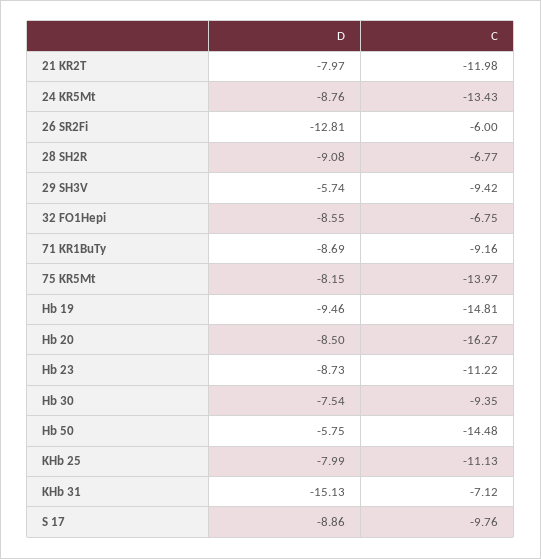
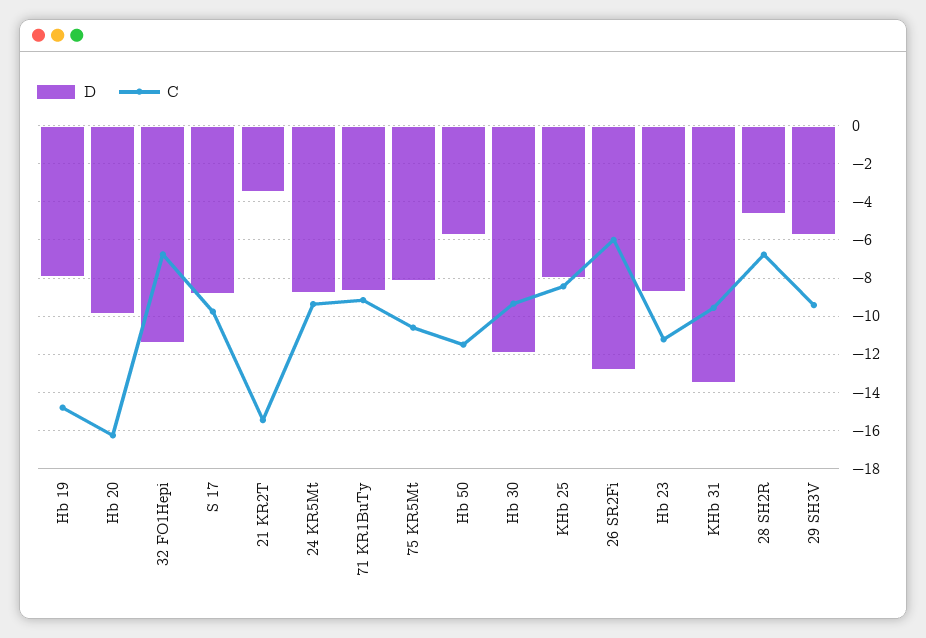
  {
    "D": {
-     "21 KR2T": -7.97,
+     "21 KR2T": -3.5,
      "24 KR5Mt": -8.76,
      "26 SR2Fi": -12.81,
-     "28 SH2R": -9.08,
+     "28 SH2R": -4.5,
      "29 SH3V": -5.74,
-     "32 FO1Hepi": -8.55,
+     "32 FO1Hepi": -11.5,
      "71 KR1BuTy": -8.69,
      "75 KR5Mt": -8.15,
-     "Hb 19": -9.46,
+     "Hb 19": -8,
-     "Hb 20": -8.5,
+     "Hb 20": -10,
      "Hb 23": -8.73,
-     "Hb 30": -7.54,
+     "Hb 30": -12,
      "Hb 50": -5.75,
      "KHb 25": -7.99,
-     "KHb 31": -15.13,
+     "KHb 31": -13.5,
      "S 17": -8.86
    },
    "C": {
-     "21 KR2T": -11.98,
+     "21 KR2T": -15.5,
-     "24 KR5Mt": -13.43,
+     "24 KR5Mt": -9.5,
      "26 SR2Fi": -6,
      "28 SH2R": -6.77,
      "29 SH3V": -9.42,
      "32 FO1Hepi": -6.75,
      "71 KR1BuTy": -9.16,
-     "75 KR5Mt": -13.97,
+     "75 KR5Mt": -10.5,
      "Hb 19": -14.81,
      "Hb 20": -16.27,
      "Hb 23": -11.22,
      "Hb 30": -9.35,
-     "Hb 50": -14.48,
+     "Hb 50": -11.5,
-     "KHb 25": -11.13,
+     "KHb 25": -8.5,
-     "KHb 31": -7.12,
+     "KHb 31": -9.5,
      "S 17": -9.76
    }
  }

